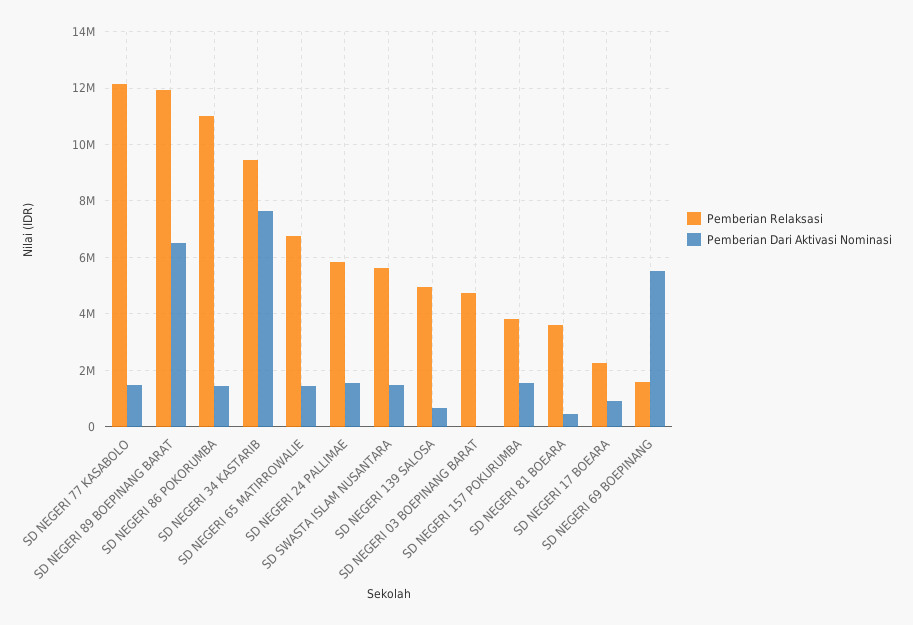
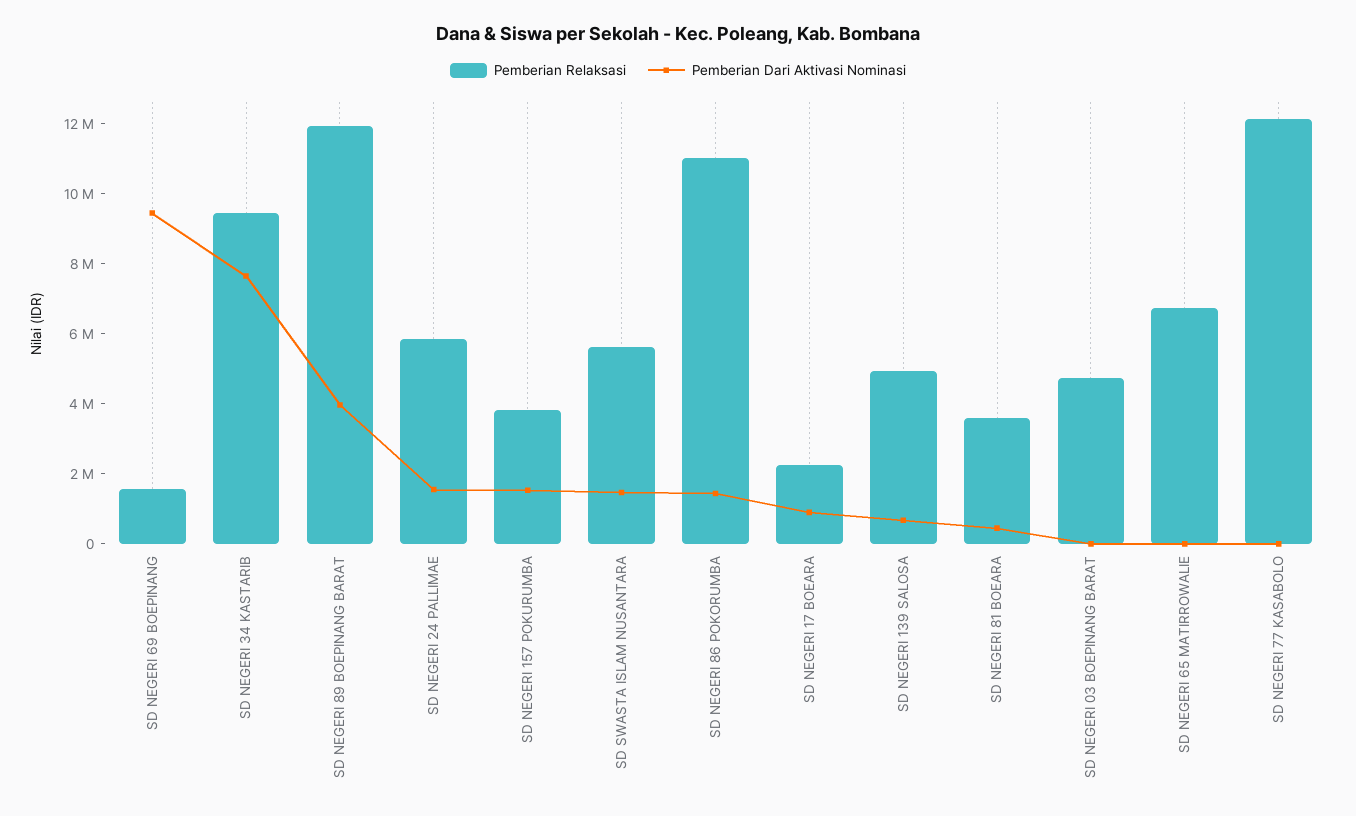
  {
    "Pemberian Relaksasi": {
      "SD NEGERI 77 KASABOLO": 12250000,
      "SD NEGERI 89 BOEPINANG BARAT": 12000000,
      "SD NEGERI 86 POKORUMBA": 11000000,
      "SD NEGERI 34 KASTARIB": 9500000,
      "SD NEGERI 65 MATIRROWALIE": 6750000,
      "SD NEGERI 24 PALLIMAE": 5750000,
      "SD SWASTA ISLAM NUSANTARA": 5750000,
      "SD NEGERI 139 SALOSA": 5000000,
      "SD NEGERI 03 BOEPINANG BARAT": 4750000,
      "SD NEGERI 157 POKURUMBA": 3750000,
      "SD NEGERI 81 BOEARA": 3500000,
      "SD NEGERI 17 BOEARA": 2250000,
      "SD NEGERI 69 BOEPINANG": 1500000
    },
    "Pemberian Dari Aktivasi Nominasi": {
-     "SD NEGERI 77 KASABOLO": 1500000,
+     "SD NEGERI 77 KASABOLO": 0,
-     "SD NEGERI 89 BOEPINANG BARAT": 6500000,
+     "SD NEGERI 89 BOEPINANG BARAT": 4000000,
      "SD NEGERI 86 POKORUMBA": 1500000,
      "SD NEGERI 34 KASTARIB": 7750000,
-     "SD NEGERI 65 MATIRROWALIE": 1500000,
+     "SD NEGERI 65 MATIRROWALIE": 0,
      "SD NEGERI 24 PALLIMAE": 1500000,
      "SD SWASTA ISLAM NUSANTARA": 1500000,
      "SD NEGERI 139 SALOSA": 750000,
      "SD NEGERI 03 BOEPINANG BARAT": 0,
      "SD NEGERI 157 POKURUMBA": 1500000,
      "SD NEGERI 81 BOEARA": 500000,
      "SD NEGERI 17 BOEARA": 1000000,
-     "SD NEGERI 69 BOEPINANG": 5500000
+     "SD NEGERI 69 BOEPINANG": 9500000
    }
  }

